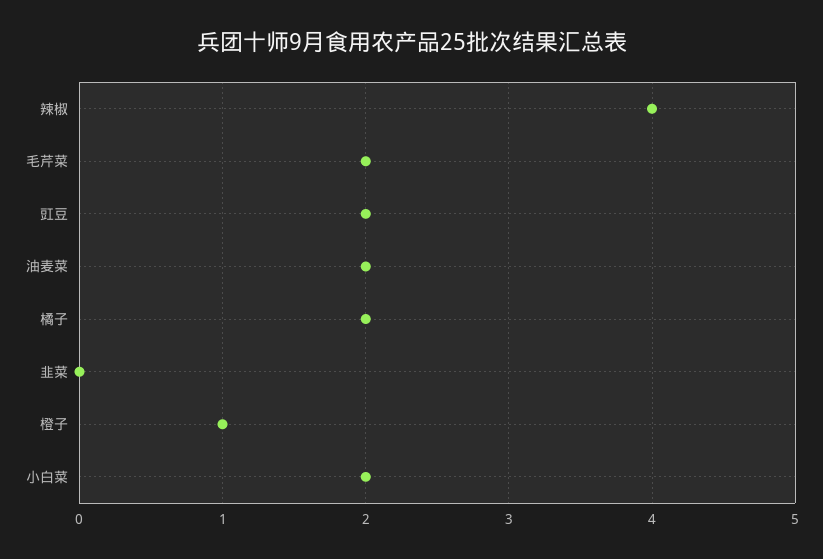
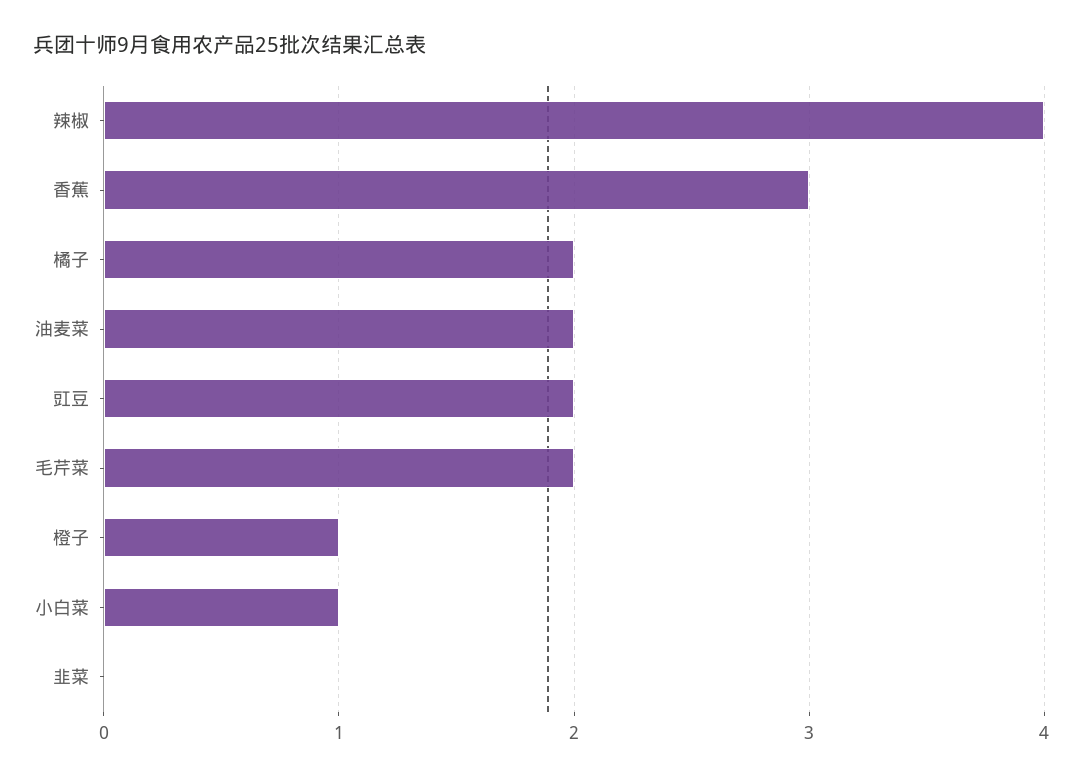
  {
    "辣椒": 4,
    "毛芹菜": 2,
    "豇豆": 2,
    "油麦菜": 2,
    "橘子": 2,
    "韭菜": 0,
    "橙子": 1,
-   "小白菜": 2
+   "小白菜": 1,
+   "香蕉": 3
  }

